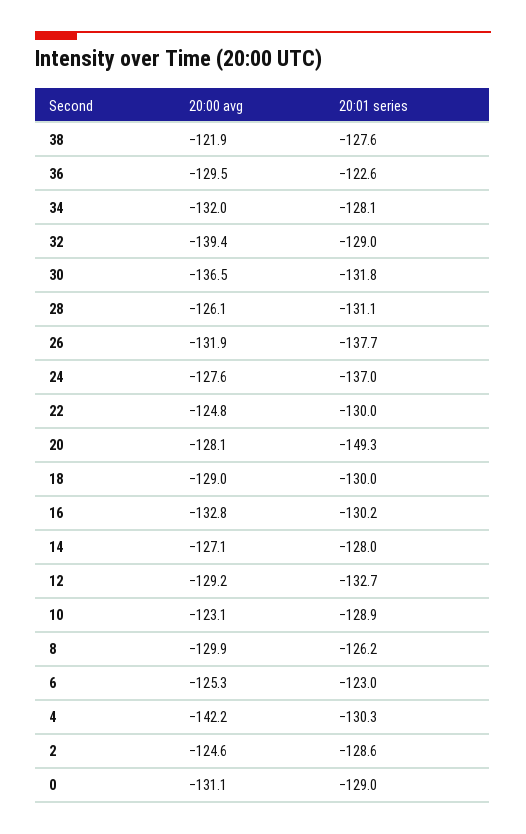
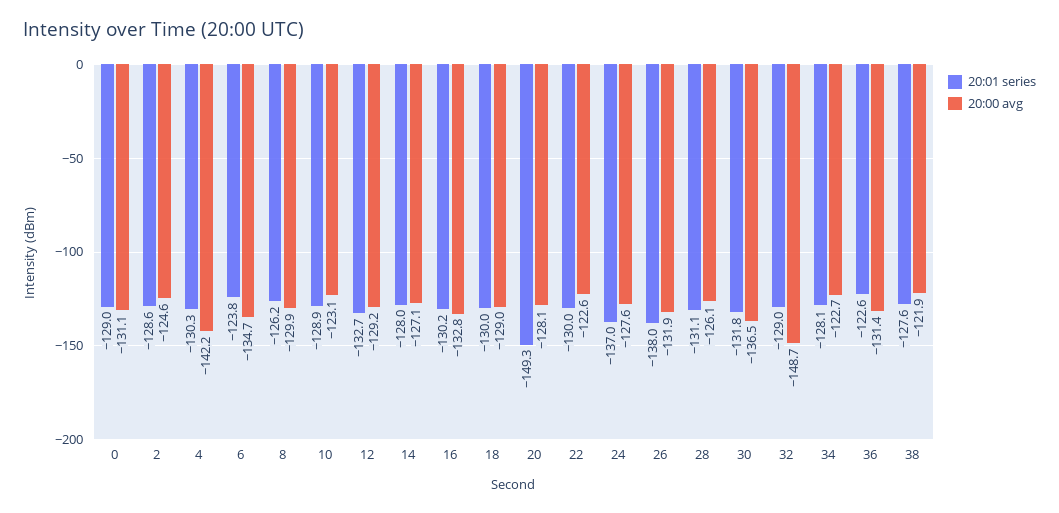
  {
    "20:00 avg": {
      "38": -121.9,
-     "36": -129.5,
+     "36": -131.4,
-     "34": -132,
+     "34": -122.7,
-     "32": -139.4,
+     "32": -148.7,
      "30": -136.5,
      "28": -126.1,
      "26": -131.9,
      "24": -127.6,
-     "22": -124.8,
+     "22": -122.6,
      "20": -128.1,
      "18": -129,
      "16": -132.8,
      "14": -127.1,
      "12": -129.2,
      "10": -123.1,
      "8": -129.9,
-     "6": -125.3,
+     "6": -134.7,
      "4": -142.2,
      "2": -124.6,
      "0": -131.1
    },
    "20:01 series": {
      "38": -127.6,
      "36": -122.6,
      "34": -128.1,
      "32": -129,
      "30": -131.8,
      "28": -131.1,
-     "26": -137.7,
+     "26": -138,
      "24": -137,
      "22": -130,
      "20": -149.3,
      "18": -130,
      "16": -130.2,
      "14": -128,
      "12": -132.7,
      "10": -128.9,
      "8": -126.2,
-     "6": -123,
+     "6": -123.8,
      "4": -130.3,
      "2": -128.6,
      "0": -129
    }
  }

